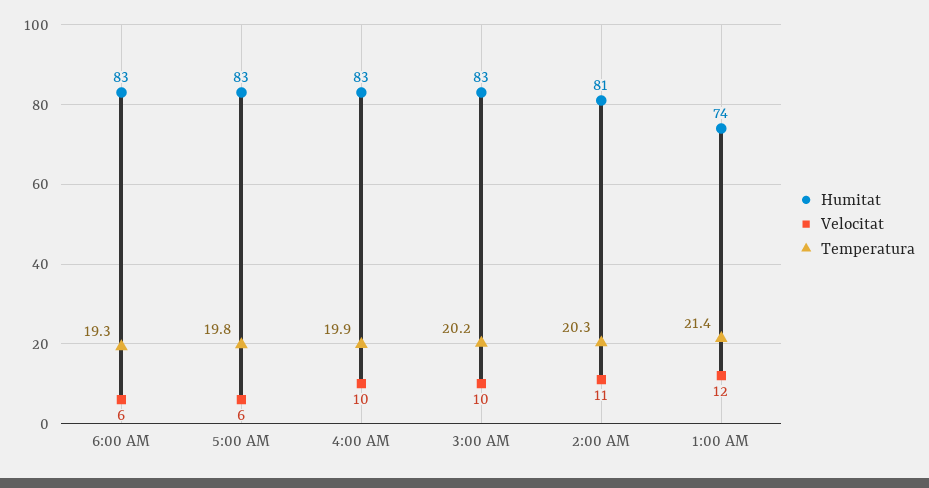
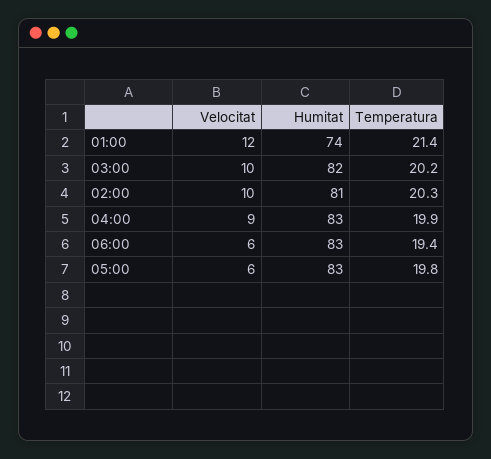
  {
    "Humitat": {
      "6:00 AM": 83,
      "5:00 AM": 83,
      "4:00 AM": 83,
-     "3:00 AM": 83,
+     "3:00 AM": 82,
      "2:00 AM": 81,
      "1:00 AM": 74
    },
    "Velocitat": {
      "6:00 AM": 6,
      "5:00 AM": 6,
-     "4:00 AM": 10,
+     "4:00 AM": 9,
      "3:00 AM": 10,
-     "2:00 AM": 11,
+     "2:00 AM": 10,
      "1:00 AM": 12
    },
    "Temperatura": {
-     "6:00 AM": 19.3,
+     "6:00 AM": 19.4,
      "5:00 AM": 19.8,
      "4:00 AM": 19.9,
      "3:00 AM": 20.2,
      "2:00 AM": 20.3,
      "1:00 AM": 21.4
    }
  }

